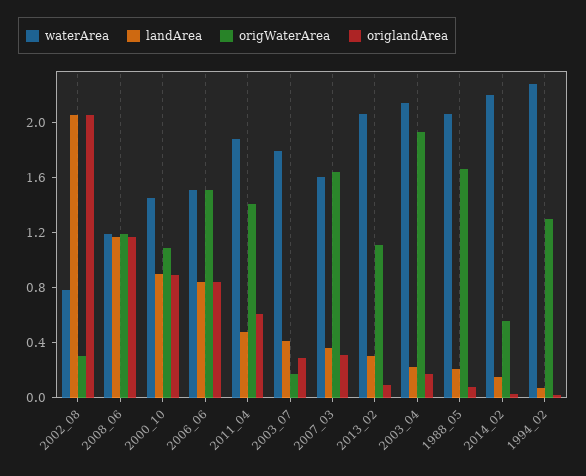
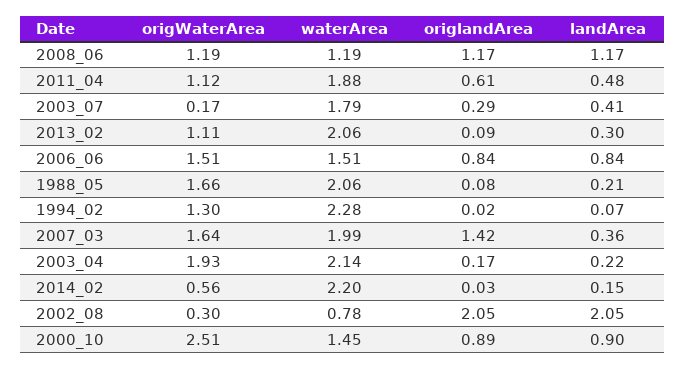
  {
    "waterArea": {
      "2002_08": 0.78,
      "2008_06": 1.19,
      "2000_10": 1.45,
      "2006_06": 1.51,
      "2011_04": 1.88,
      "2003_07": 1.79,
-     "2007_03": 1.6,
+     "2007_03": 1.99,
      "2013_02": 2.06,
      "2003_04": 2.14,
      "1988_05": 2.06,
      "2014_02": 2.2,
      "1994_02": 2.28
    },
    "landArea": {
      "2002_08": 2.05,
      "2008_06": 1.17,
      "2000_10": 0.9,
      "2006_06": 0.84,
      "2011_04": 0.48,
      "2003_07": 0.41,
      "2007_03": 0.36,
      "2013_02": 0.3,
      "2003_04": 0.22,
      "1988_05": 0.21,
      "2014_02": 0.15,
      "1994_02": 0.07
    },
    "origWaterArea": {
      "2002_08": 0.3,
      "2008_06": 1.19,
-     "2000_10": 1.1,
+     "2000_10": 2.51,
      "2006_06": 1.51,
-     "2011_04": 1.4,
+     "2011_04": 1.12,
      "2003_07": 0.17,
      "2007_03": 1.64,
      "2013_02": 1.11,
      "2003_04": 1.93,
      "1988_05": 1.66,
      "2014_02": 0.56,
      "1994_02": 1.3
    },
    "origlandArea": {
      "2002_08": 2.05,
      "2008_06": 1.17,
      "2000_10": 0.89,
      "2006_06": 0.84,
      "2011_04": 0.61,
      "2003_07": 0.29,
-     "2007_03": 0.3,
+     "2007_03": 1.42,
      "2013_02": 0.09,
      "2003_04": 0.17,
      "1988_05": 0.08,
      "2014_02": 0.03,
      "1994_02": 0.02
    }
  }

